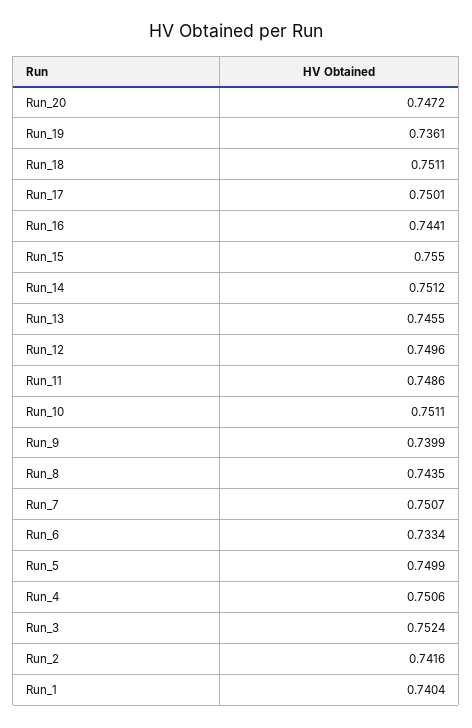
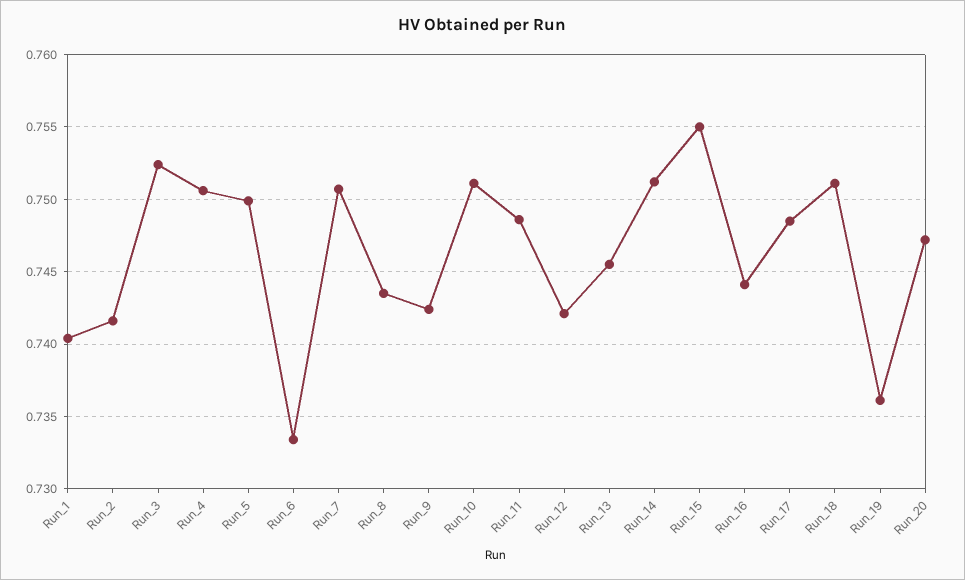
  {
    "Run_20": 0.7472,
    "Run_19": 0.7361,
    "Run_18": 0.7511,
-   "Run_17": 0.7501,
+   "Run_17": 0.7485,
    "Run_16": 0.7441,
    "Run_15": 0.755,
    "Run_14": 0.7512,
    "Run_13": 0.7455,
-   "Run_12": 0.7496,
+   "Run_12": 0.742,
    "Run_11": 0.7486,
    "Run_10": 0.7511,
-   "Run_9": 0.7399,
+   "Run_9": 0.7425,
    "Run_8": 0.7435,
    "Run_7": 0.7507,
    "Run_6": 0.7334,
    "Run_5": 0.7499,
    "Run_4": 0.7506,
    "Run_3": 0.7524,
    "Run_2": 0.7416,
    "Run_1": 0.7404
  }

